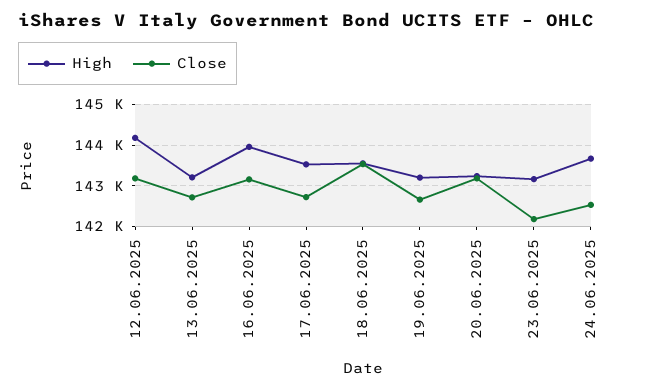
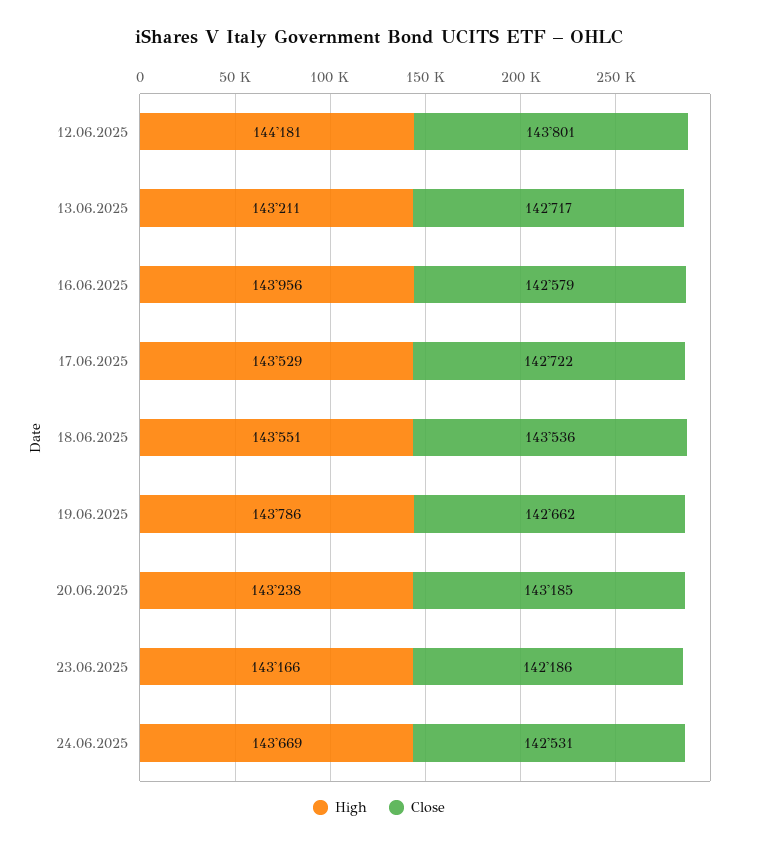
  {
    "High": {
      "12.06.2025": 144181,
      "13.06.2025": 143211,
      "16.06.2025": 143956,
      "17.06.2025": 143529,
      "18.06.2025": 143551,
-     "19.06.2025": 143200,
+     "19.06.2025": 143786,
      "20.06.2025": 143238,
      "23.06.2025": 143166,
      "24.06.2025": 143669
    },
    "Close": {
-     "12.06.2025": 143200,
+     "12.06.2025": 143801,
      "13.06.2025": 142717,
-     "16.06.2025": 143200,
+     "16.06.2025": 142579,
      "17.06.2025": 142722,
      "18.06.2025": 143536,
      "19.06.2025": 142662,
      "20.06.2025": 143185,
      "23.06.2025": 142186,
      "24.06.2025": 142531
    }
  }

